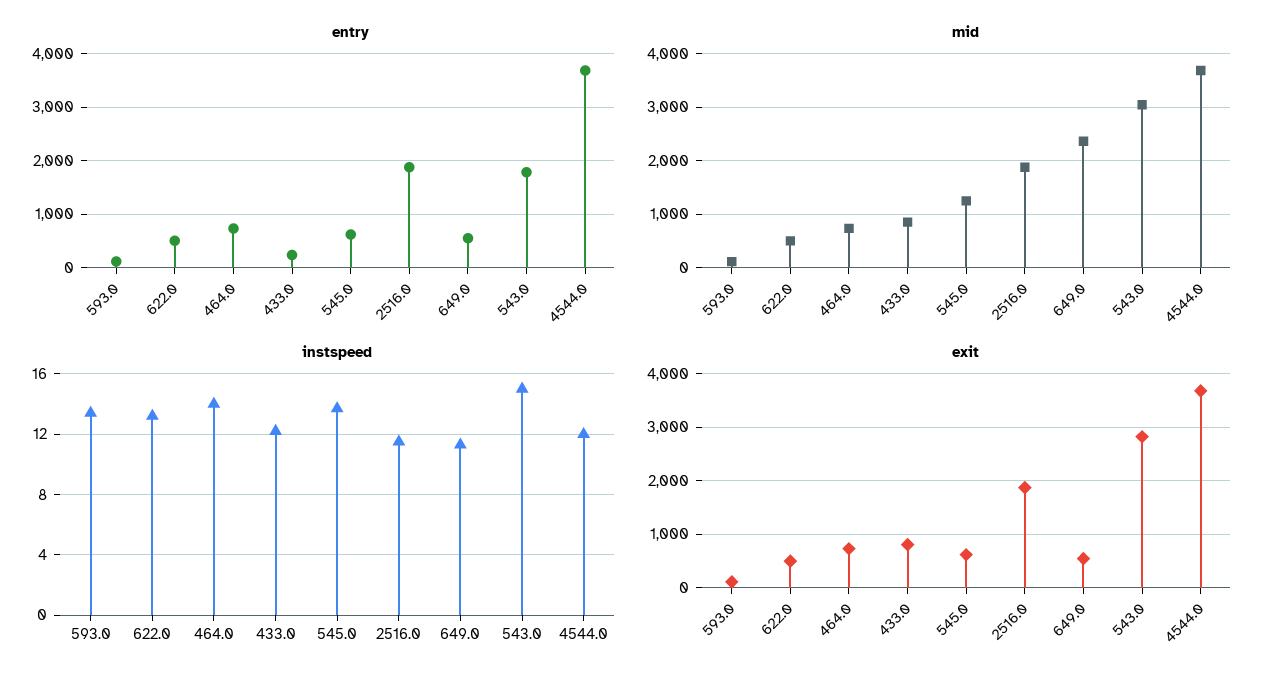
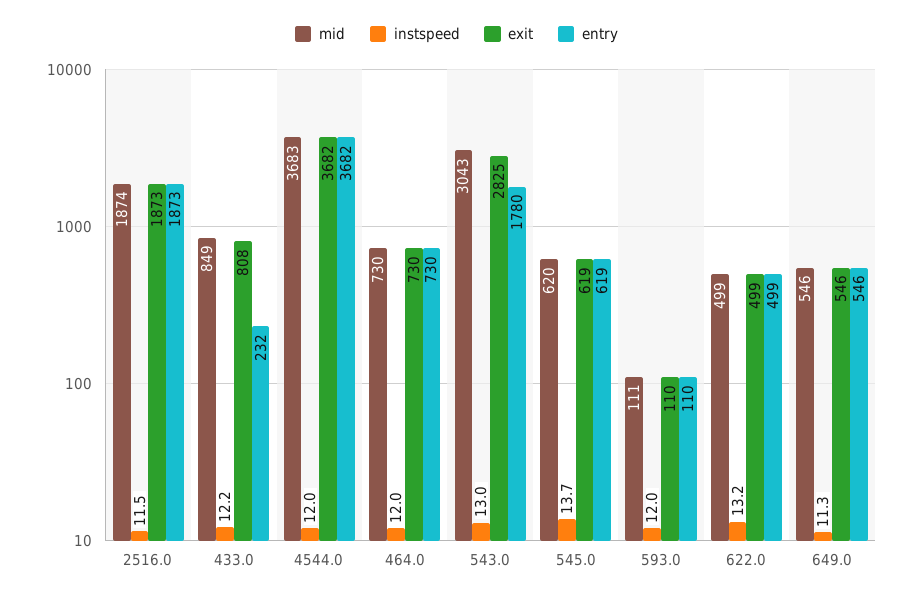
  {
    "entry": {
      "593.0": 110,
      "622.0": 499,
      "464.0": 730,
      "433.0": 232,
      "545.0": 619,
      "2516.0": 1873,
      "649.0": 546,
      "543.0": 1780,
      "4544.0": 3682
    },
    "mid": {
      "593.0": 111,
      "622.0": 499,
      "464.0": 730,
      "433.0": 849,
-     "545.0": 1200,
+     "545.0": 620,
      "2516.0": 1874,
-     "649.0": 2400,
+     "649.0": 546,
      "543.0": 3043,
      "4544.0": 3683
    },
    "instspeed": {
-     "593.0": 13.5,
+     "593.0": 12,
      "622.0": 13.2,
-     "464.0": 14,
+     "464.0": 12,
      "433.0": 12.2,
      "545.0": 13.7,
      "2516.0": 11.5,
      "649.0": 11.3,
-     "543.0": 15,
+     "543.0": 13,
      "4544.0": 12
    },
    "exit": {
      "593.0": 110,
      "622.0": 499,
      "464.0": 730,
      "433.0": 808,
      "545.0": 619,
      "2516.0": 1873,
      "649.0": 546,
      "543.0": 2825,
      "4544.0": 3682
    }
  }

